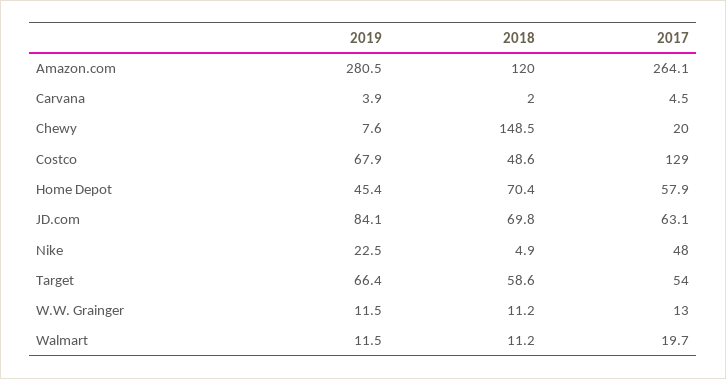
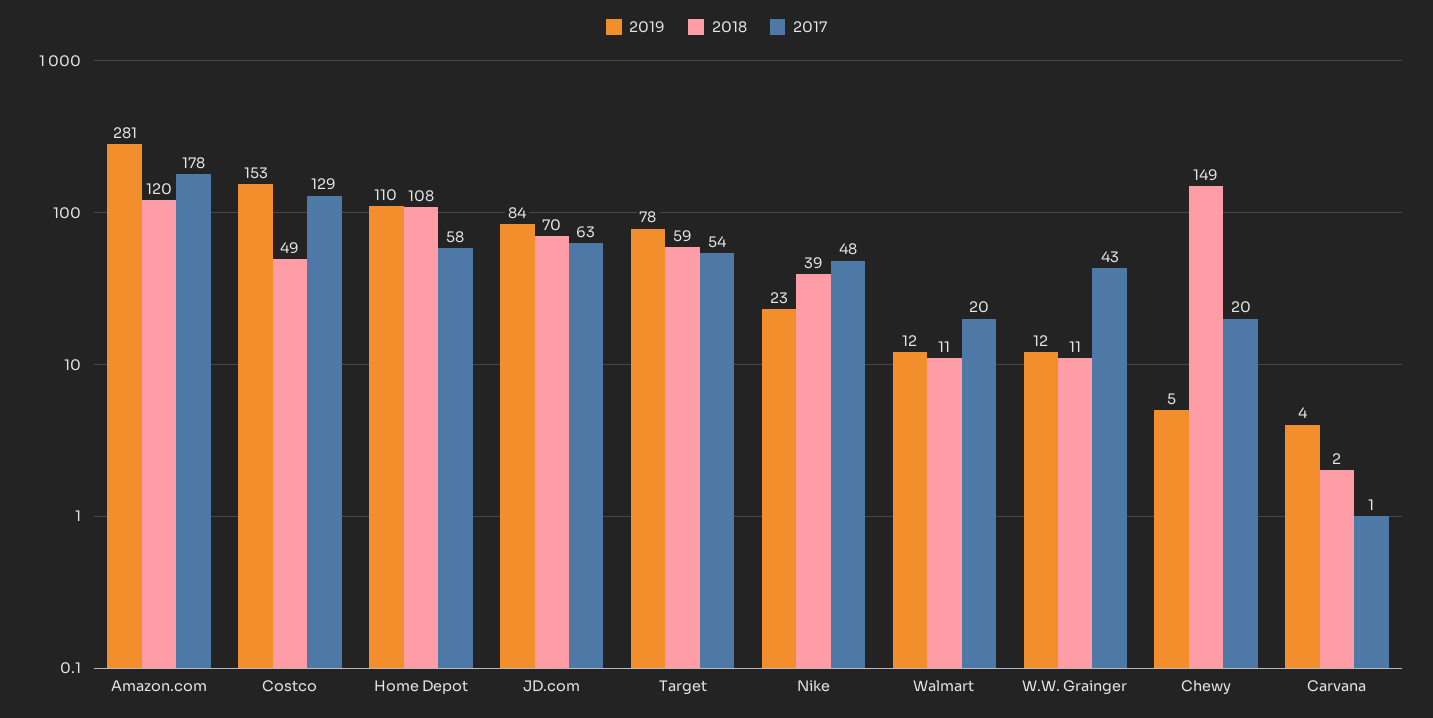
  {
    "2019": {
      "Amazon.com": 280.5,
      "Carvana": 3.9,
-     "Chewy": 7.6,
+     "Chewy": 5,
-     "Costco": 67.9,
+     "Costco": 153,
-     "Home Depot": 45.4,
+     "Home Depot": 110,
      "JD.com": 84.1,
      "Nike": 22.5,
-     "Target": 66.4,
+     "Target": 78,
      "W.W. Grainger": 11.5,
      "Walmart": 11.5
    },
    "2018": {
      "Amazon.com": 120,
      "Carvana": 2,
      "Chewy": 148.5,
      "Costco": 48.6,
-     "Home Depot": 70.4,
+     "Home Depot": 108,
      "JD.com": 69.8,
-     "Nike": 4.9,
+     "Nike": 39,
      "Target": 58.6,
      "W.W. Grainger": 11.2,
      "Walmart": 11.2
    },
    "2017": {
-     "Amazon.com": 264.1,
+     "Amazon.com": 178,
-     "Carvana": 4.5,
+     "Carvana": 1,
      "Chewy": 20,
      "Costco": 129,
      "Home Depot": 57.9,
      "JD.com": 63.1,
      "Nike": 48,
      "Target": 54,
-     "W.W. Grainger": 13,
+     "W.W. Grainger": 43,
      "Walmart": 19.7
    }
  }

